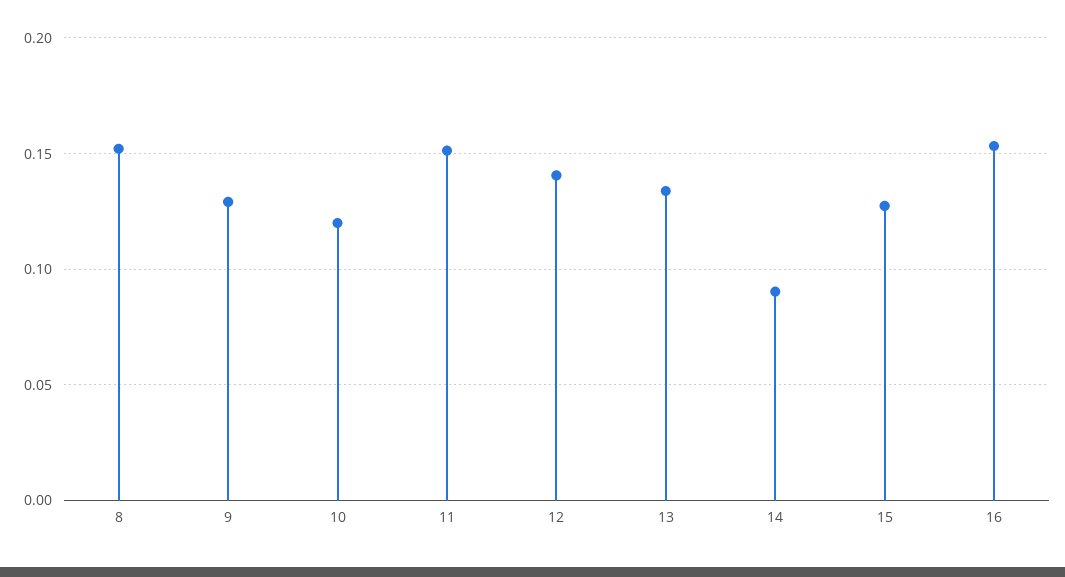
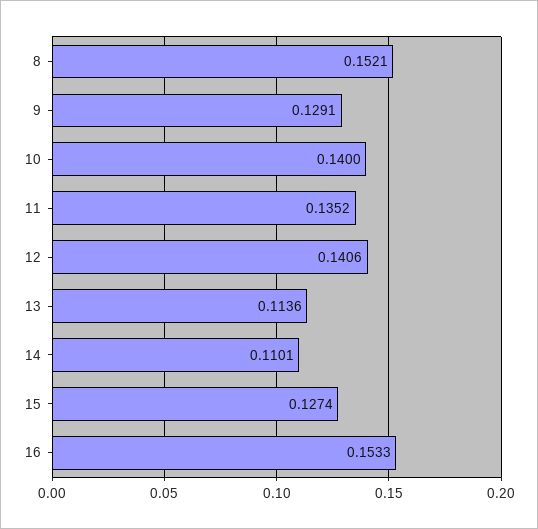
  {
    "8": 0.1521,
    "9": 0.1291,
-   "10": 0.12,
+   "10": 0.14,
-   "11": 0.15,
+   "11": 0.1352,
    "12": 0.1406,
-   "13": 0.135,
+   "13": 0.1136,
-   "14": 0.09,
+   "14": 0.1101,
    "15": 0.1274,
    "16": 0.1533
  }

